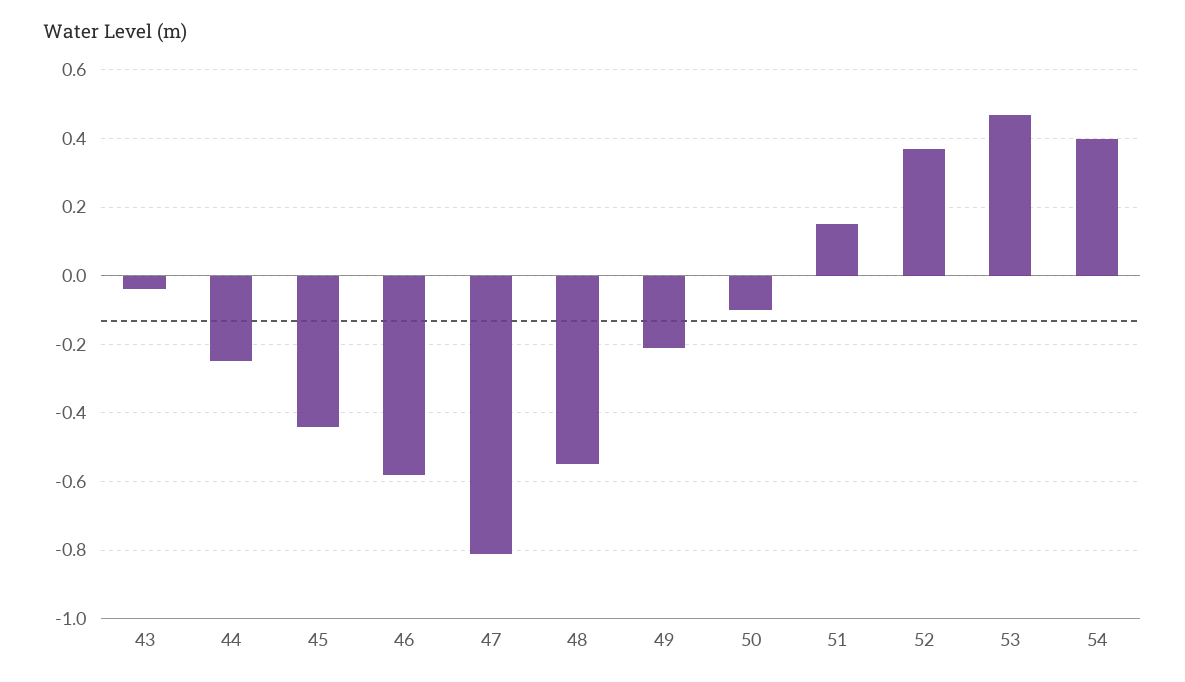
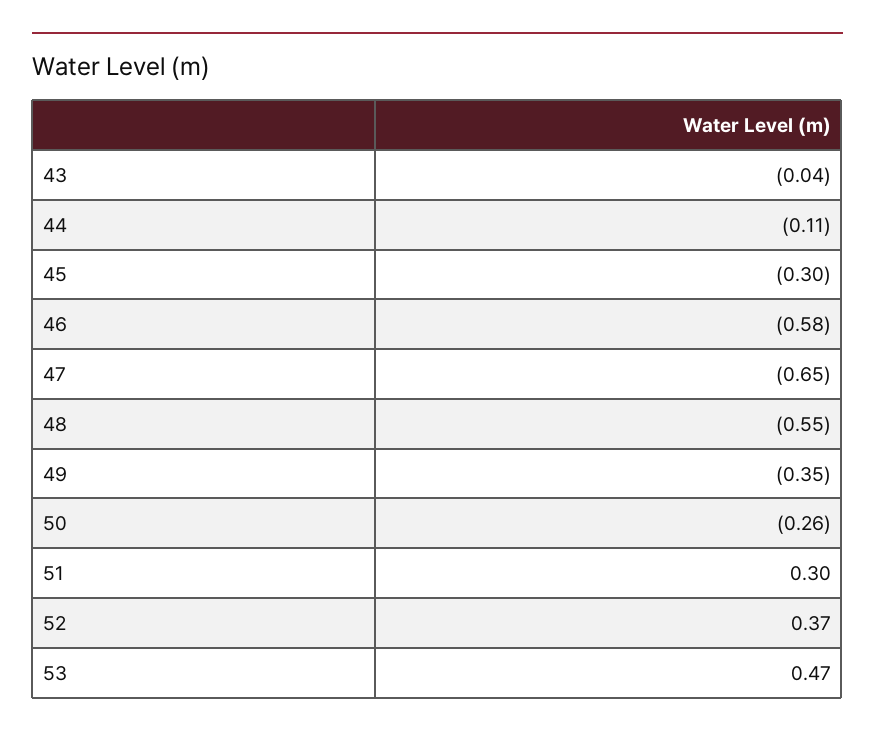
  {
    "43": -0.04,
-   "44": -0.25,
+   "44": -0.11,
-   "45": -0.45,
+   "45": -0.3,
    "46": -0.58,
-   "47": -0.8,
+   "47": -0.65,
    "48": -0.55,
-   "49": -0.2,
+   "49": -0.35,
-   "50": -0.1,
+   "50": -0.26,
-   "51": 0.15,
+   "51": 0.3,
    "52": 0.37,
-   "53": 0.47,
+   "53": 0.47
-   "54": 0.4
  }

